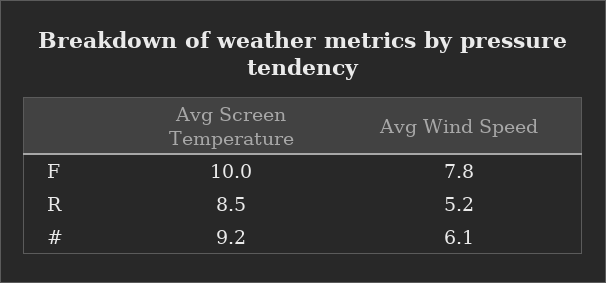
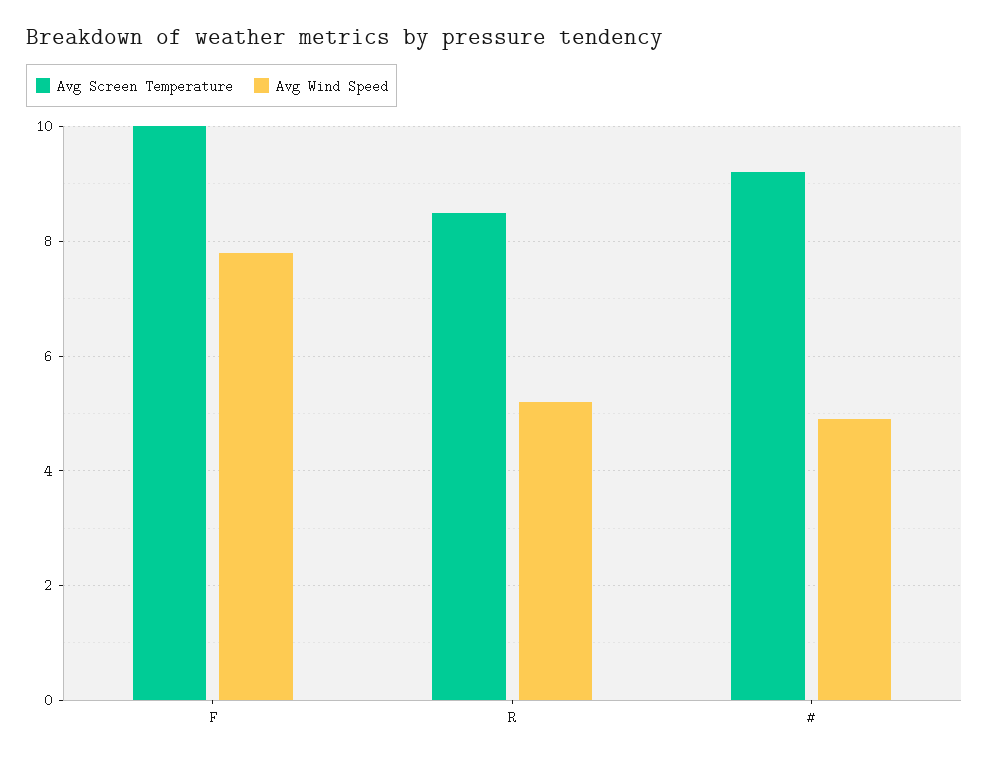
  {
    "Avg Screen Temperature": {
      "F": 10,
      "R": 8.5,
      "#": 9.2
    },
    "Avg Wind Speed": {
      "F": 7.8,
      "R": 5.2,
-     "#": 6.1
+     "#": 5
    }
  }

